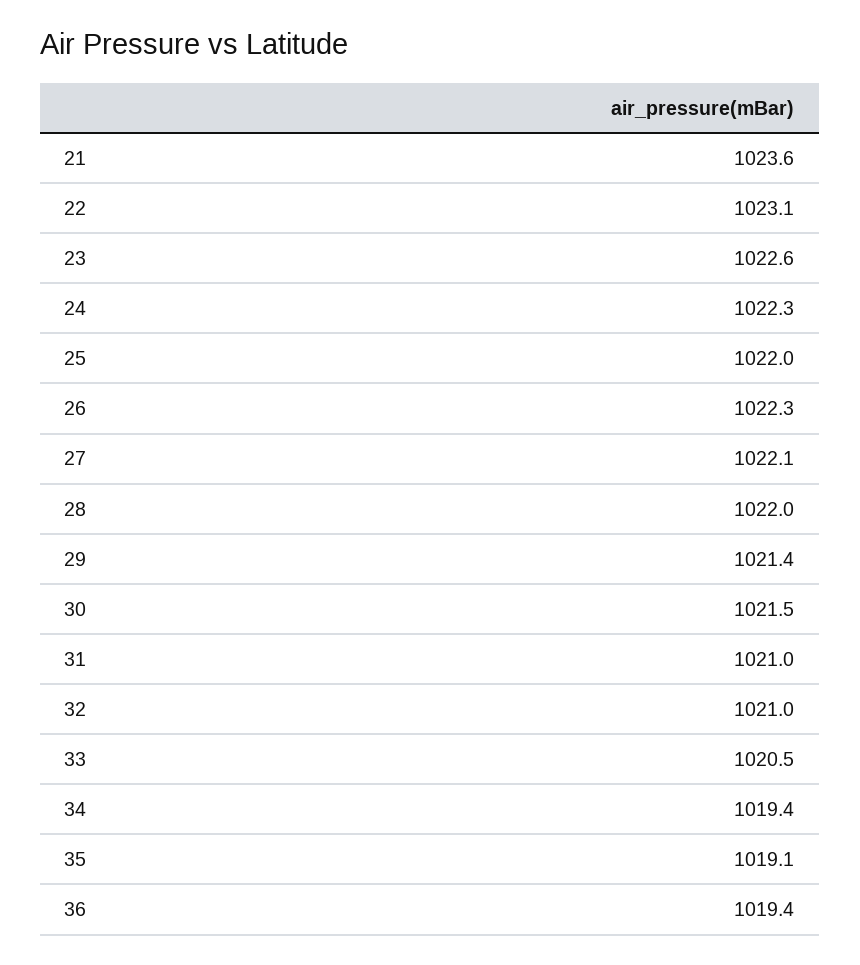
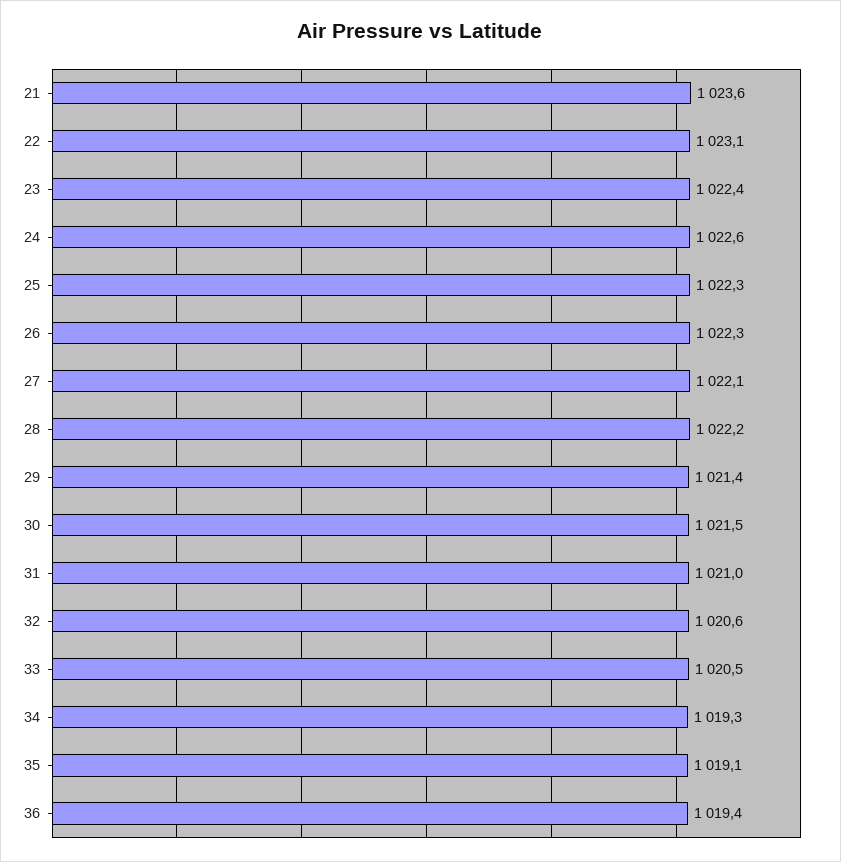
  {
    "21": 1023.6,
    "22": 1023.1,
-   "23": 1022.6,
+   "23": 1022.4,
-   "24": 1022.3,
+   "24": 1022.6,
-   "25": 1022,
+   "25": 1022.3,
    "26": 1022.3,
    "27": 1022.1,
-   "28": 1022,
+   "28": 1022.2,
    "29": 1021.4,
    "30": 1021.5,
    "31": 1021,
-   "32": 1021,
+   "32": 1020.6,
    "33": 1020.5,
-   "34": 1019.4,
+   "34": 1019.3,
    "35": 1019.1,
    "36": 1019.4
  }

